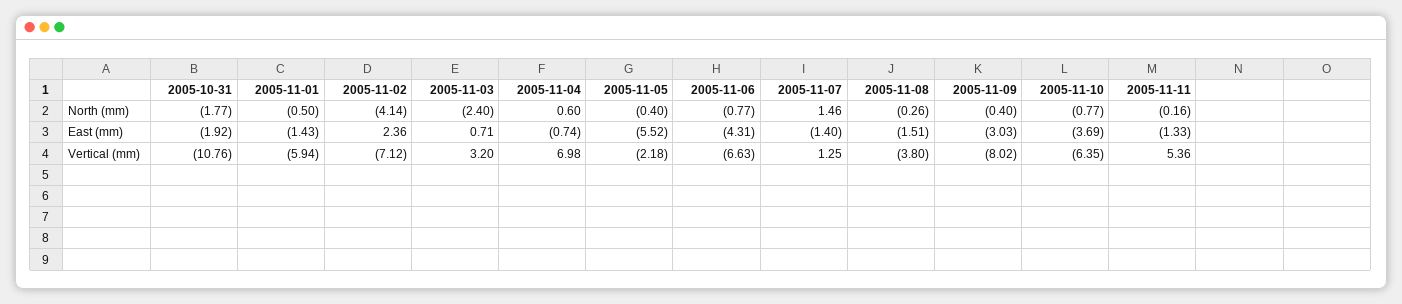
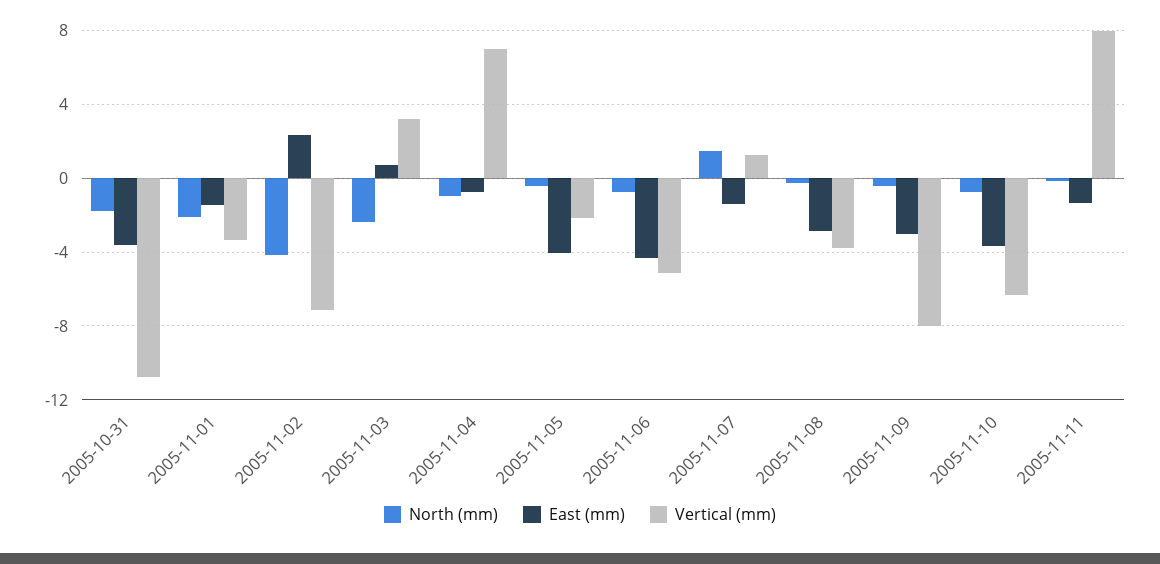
  {
    "North (mm)": {
      "2005-10-31": -1.77,
-     "2005-11-01": -0.5,
+     "2005-11-01": -2,
      "2005-11-02": -4.14,
      "2005-11-03": -2.4,
-     "2005-11-04": 0.6,
+     "2005-11-04": -1,
      "2005-11-05": -0.4,
      "2005-11-06": -0.77,
      "2005-11-07": 1.46,
      "2005-11-08": -0.26,
      "2005-11-09": -0.4,
      "2005-11-10": -0.77,
      "2005-11-11": -0.16
    },
    "East (mm)": {
-     "2005-10-31": -1.92,
+     "2005-10-31": -3.5,
      "2005-11-01": -1.43,
      "2005-11-02": 2.36,
      "2005-11-03": 0.71,
      "2005-11-04": -0.74,
-     "2005-11-05": -5.52,
+     "2005-11-05": -4,
      "2005-11-06": -4.31,
      "2005-11-07": -1.4,
-     "2005-11-08": -1.51,
+     "2005-11-08": -3,
      "2005-11-09": -3.03,
      "2005-11-10": -3.69,
      "2005-11-11": -1.33
    },
    "Vertical (mm)": {
      "2005-10-31": -10.76,
-     "2005-11-01": -5.94,
+     "2005-11-01": -3.5,
      "2005-11-02": -7.12,
      "2005-11-03": 3.2,
      "2005-11-04": 6.98,
      "2005-11-05": -2.18,
-     "2005-11-06": -6.63,
+     "2005-11-06": -5,
      "2005-11-07": 1.25,
      "2005-11-08": -3.8,
      "2005-11-09": -8.02,
      "2005-11-10": -6.35,
-     "2005-11-11": 5.36
+     "2005-11-11": 8
    }
  }

